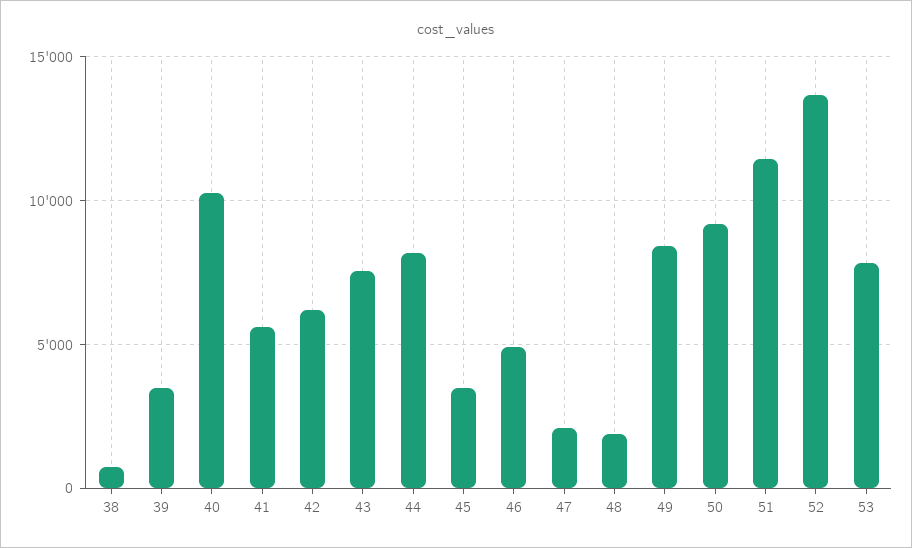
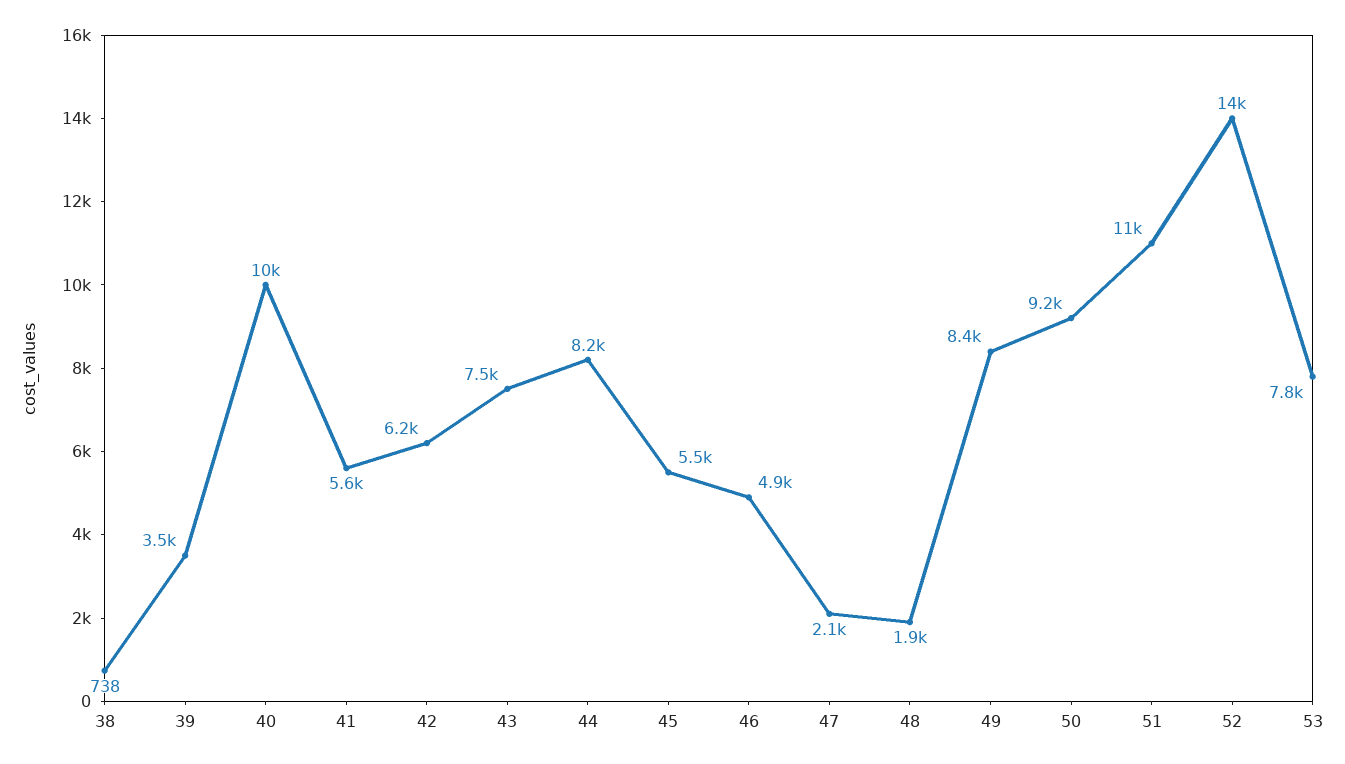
  {
    "38": 738,
    "39": 3500,
    "40": 10000,
    "41": 5600,
    "42": 6200,
    "43": 7500,
    "44": 8200,
-   "45": 3500,
+   "45": 5500,
    "46": 4900,
    "47": 2100,
    "48": 1900,
    "49": 8400,
    "50": 9200,
    "51": 11000,
    "52": 14000,
    "53": 7800
  }

